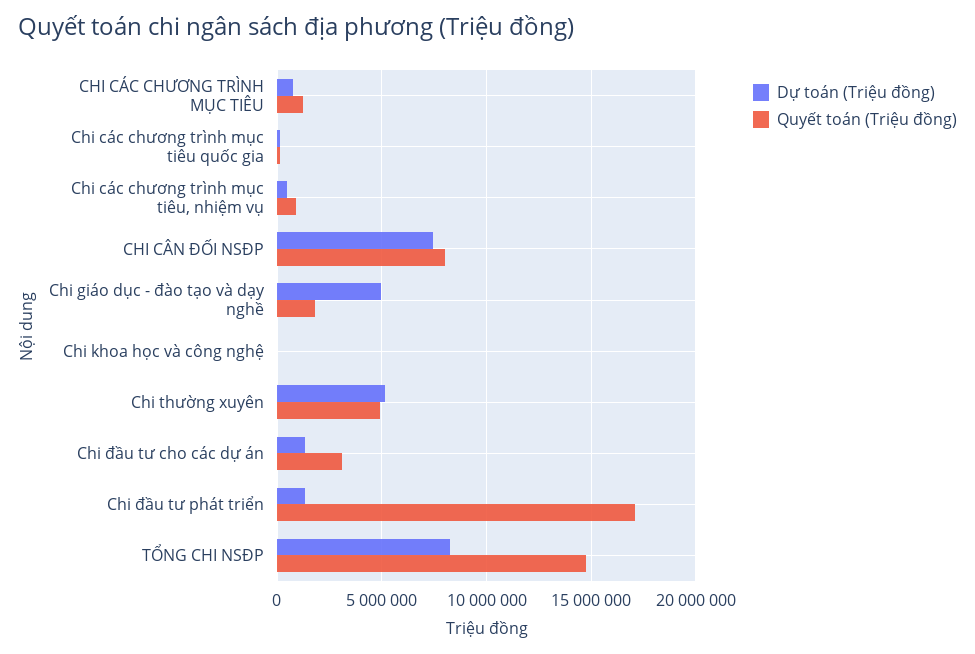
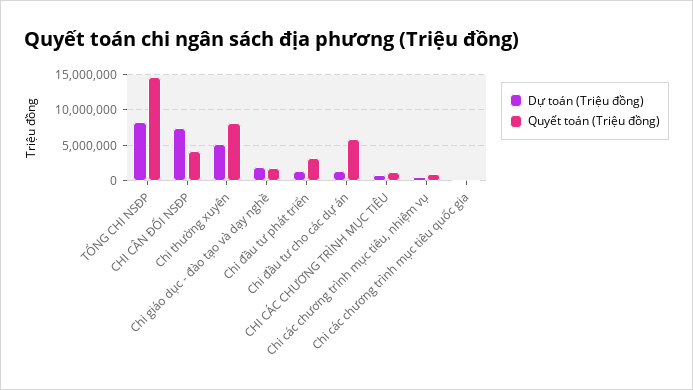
  {
    "Dự toán (Triệu đồng)": {
      "CHI CÁC CHƯƠNG TRÌNH MỤC TIÊU": 1000000,
      "Chi các chương trình mục tiêu quốc gia": 0,
      "Chi các chương trình mục tiêu, nhiệm vụ": 500000,
      "CHI CÂN ĐỐI NSĐP": 7500000,
-     "Chi giáo dục - đào tạo và dạy nghề": 5000000,
+     "Chi giáo dục - đào tạo và dạy nghề": 2000000,
-     "Chi khoa học và công nghệ": 0,
      "Chi thường xuyên": 5000000,
      "Chi đầu tư cho các dự án": 1500000,
      "Chi đầu tư phát triển": 1500000,
      "TỔNG CHI NSĐP": 8000000
    },
    "Quyết toán (Triệu đồng)": {
      "CHI CÁC CHƯƠNG TRÌNH MỤC TIÊU": 1000000,
      "Chi các chương trình mục tiêu quốc gia": 0,
      "Chi các chương trình mục tiêu, nhiệm vụ": 1000000,
-     "CHI CÂN ĐỐI NSĐP": 8000000,
+     "CHI CÂN ĐỐI NSĐP": 4000000,
      "Chi giáo dục - đào tạo và dạy nghề": 2000000,
-     "Chi khoa học và công nghệ": 0,
-     "Chi thường xuyên": 5000000,
+     "Chi thường xuyên": 8000000,
-     "Chi đầu tư cho các dự án": 3000000,
+     "Chi đầu tư cho các dự án": 6000000,
-     "Chi đầu tư phát triển": 17000000,
+     "Chi đầu tư phát triển": 3000000,
      "TỔNG CHI NSĐP": 14500000
    }
  }

